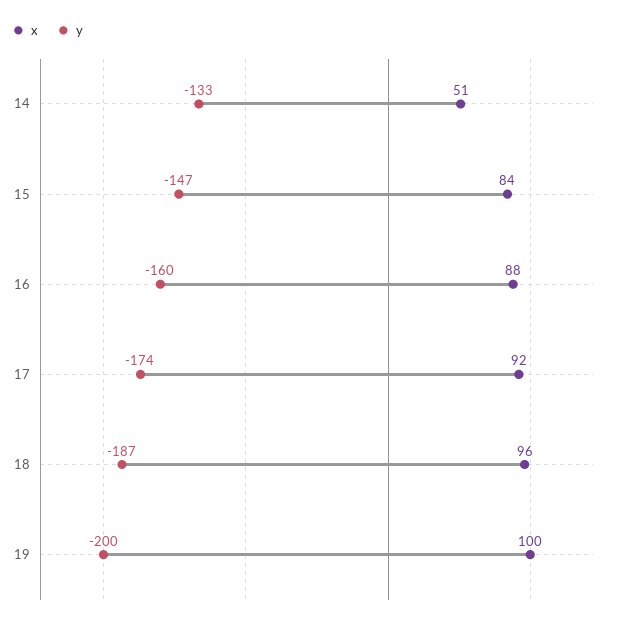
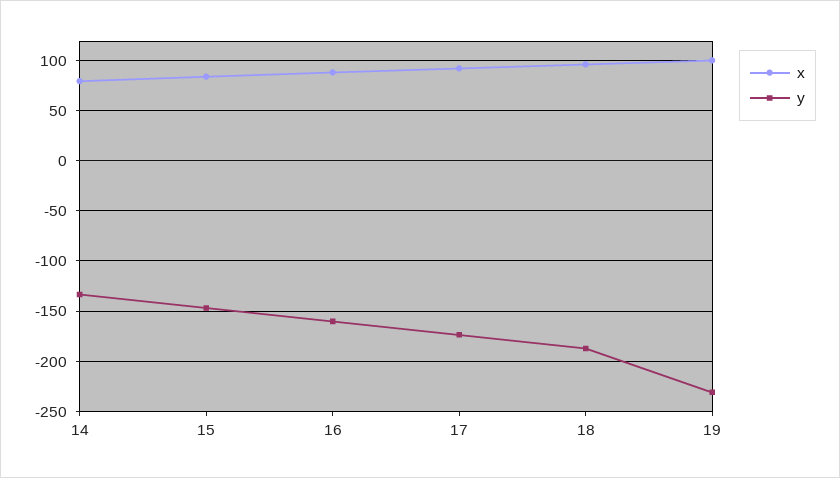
  {
    "x": {
-     "14": 51,
+     "14": 80,
      "15": 84,
      "16": 88,
      "17": 92,
      "18": 96,
      "19": 100
    },
    "y": {
      "14": -133,
      "15": -147,
      "16": -160,
      "17": -174,
      "18": -187,
-     "19": -200
+     "19": -230
    }
  }

